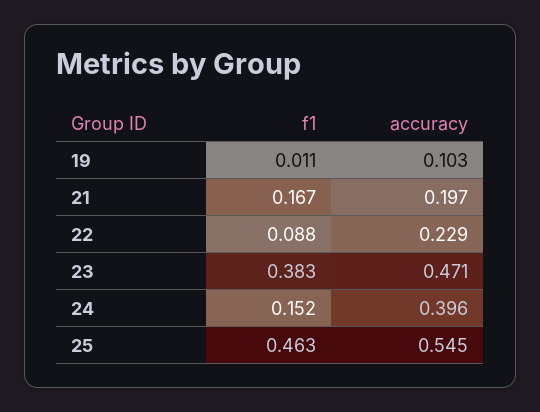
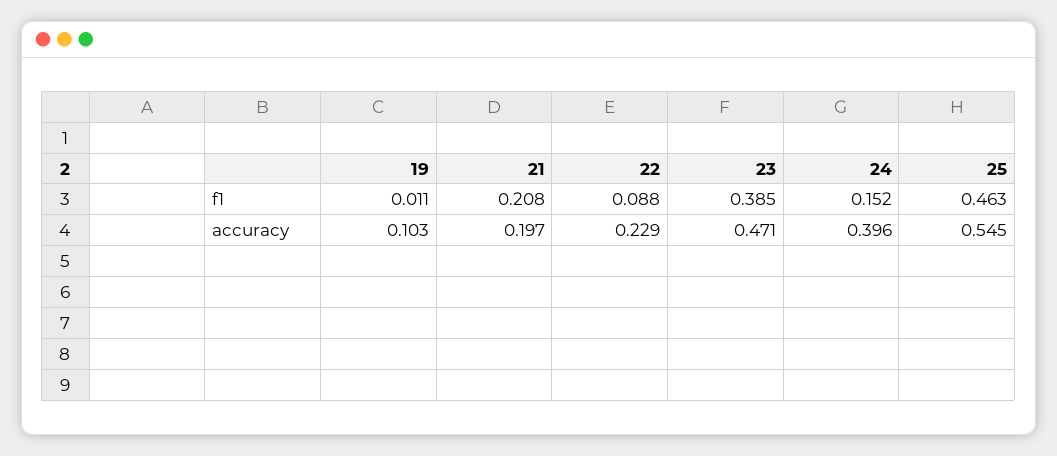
  {
    "f1": {
      "19": 0.011,
-     "21": 0.167,
+     "21": 0.208,
      "22": 0.088,
-     "23": 0.383,
+     "23": 0.385,
      "24": 0.152,
      "25": 0.463
    },
    "accuracy": {
      "19": 0.103,
      "21": 0.197,
      "22": 0.229,
      "23": 0.471,
      "24": 0.396,
      "25": 0.545
    }
  }

